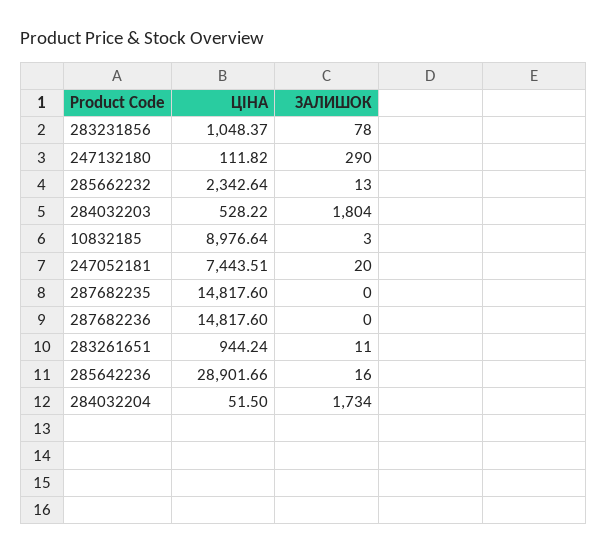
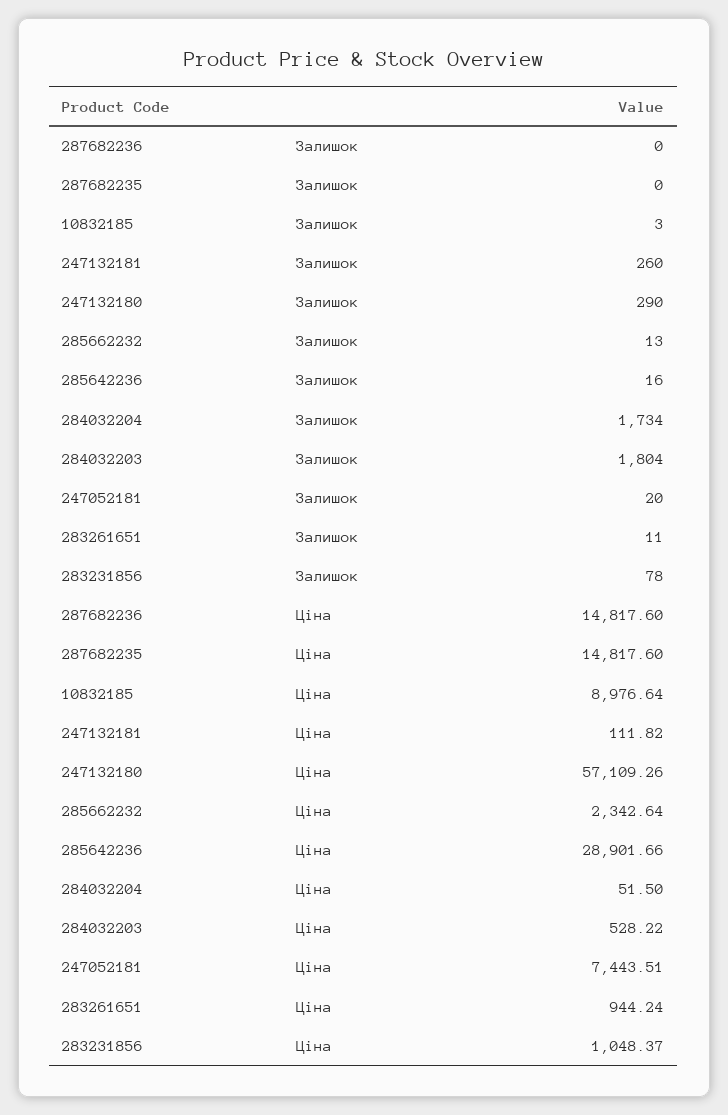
  {
    "ЦІНА": {
      "283231856": 1048.37,
-     "247132180": 111.82,
+     "247132180": 57109.26,
      "285662232": 2342.64,
      "284032203": 528.22,
      "10832185": 8976.64,
      "247052181": 7443.51,
      "287682235": 14817.6,
      "287682236": 14817.6,
      "283261651": 944.24,
      "285642236": 28901.66,
-     "284032204": 51.5
+     "284032204": 51.5,
+     "247132181": 111.82
    },
    "ЗАЛИШОК": {
      "283231856": 78,
      "247132180": 290,
      "285662232": 13,
      "284032203": 1804,
      "10832185": 3,
      "247052181": 20,
      "287682235": 0,
      "287682236": 0,
      "283261651": 11,
      "285642236": 16,
-     "284032204": 1734
+     "284032204": 1734,
+     "247132181": 260
    }
  }

